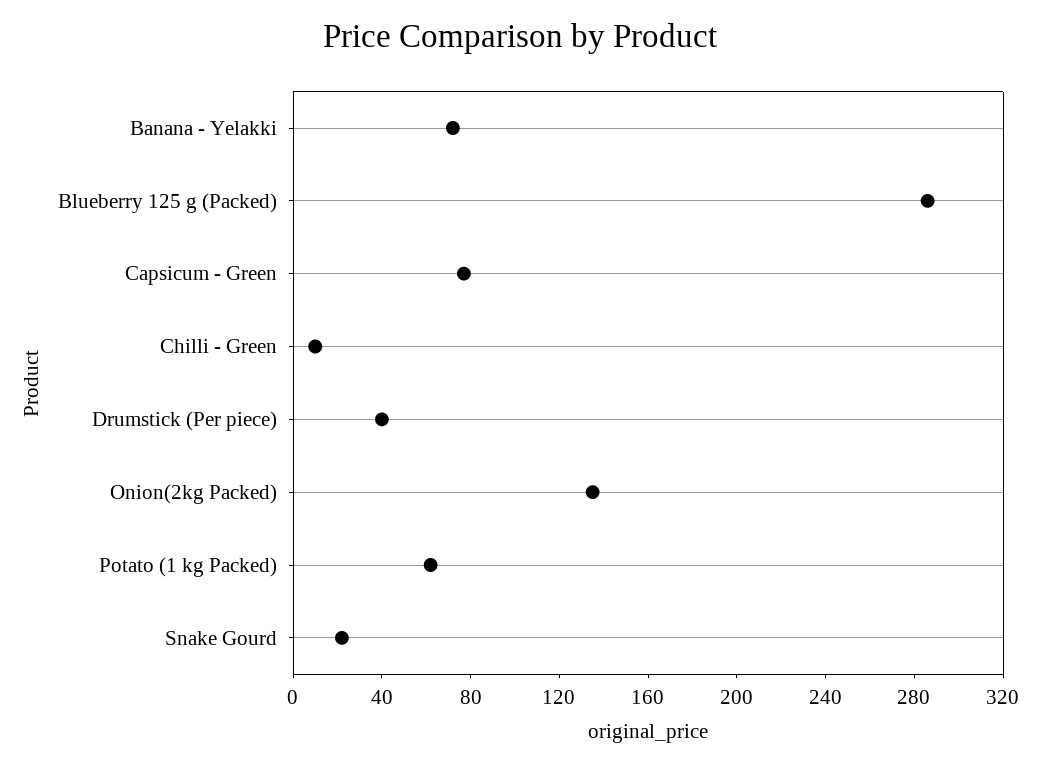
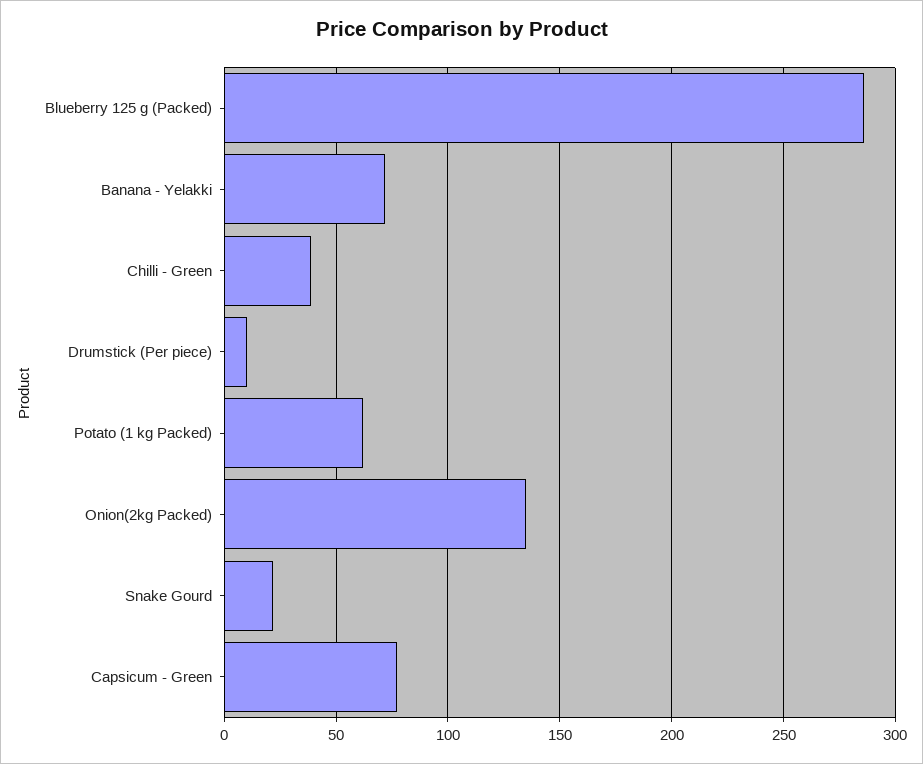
  {
    "Banana - Yelakki": 70,
    "Blueberry 125 g (Packed)": 285,
    "Capsicum - Green": 75,
-   "Chilli - Green": 10,
+   "Chilli - Green": 40,
-   "Drumstick (Per piece)": 40,
+   "Drumstick (Per piece)": 10,
    "Onion(2kg Packed)": 135,
    "Potato (1 kg Packed)": 60,
    "Snake Gourd": 20
  }

